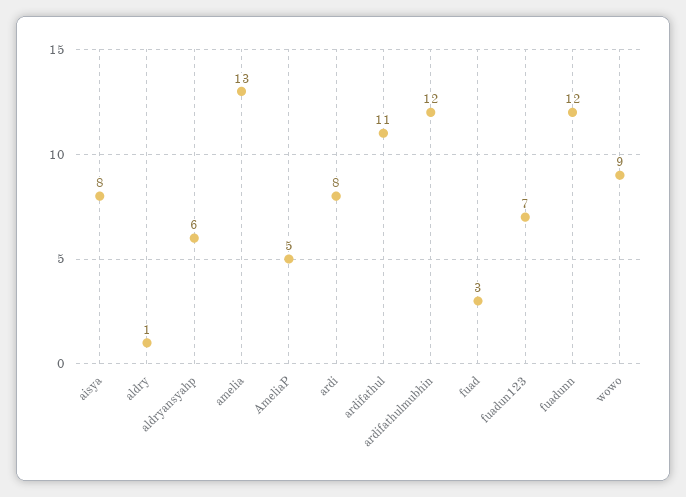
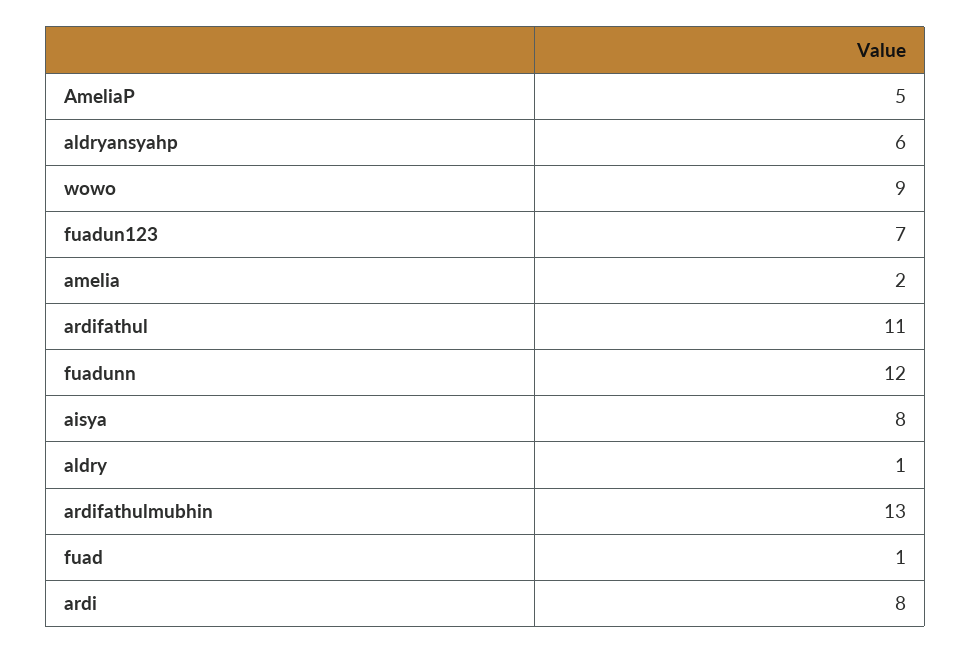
  {
    "aisya": 8,
    "aldry": 1,
    "aldryansyahp": 6,
-   "amelia": 13,
+   "amelia": 2,
    "AmeliaP": 5,
    "ardi": 8,
    "ardifathul": 11,
-   "ardifathulmubhin": 12,
+   "ardifathulmubhin": 13,
-   "fuad": 3,
+   "fuad": 1,
    "fuadun123": 7,
    "fuadunn": 12,
    "wowo": 9
  }

